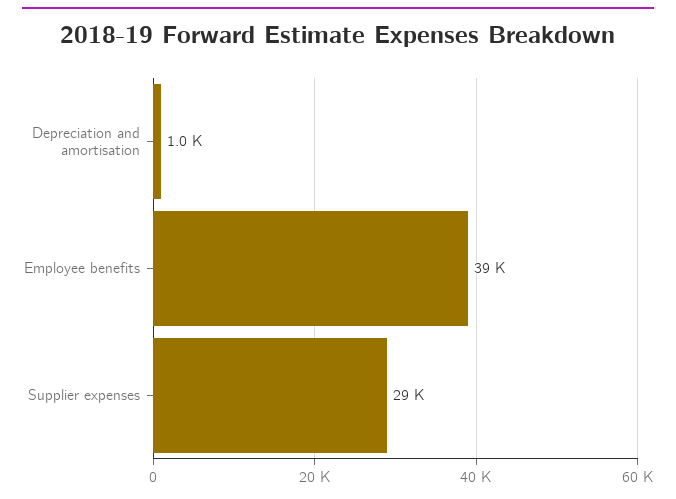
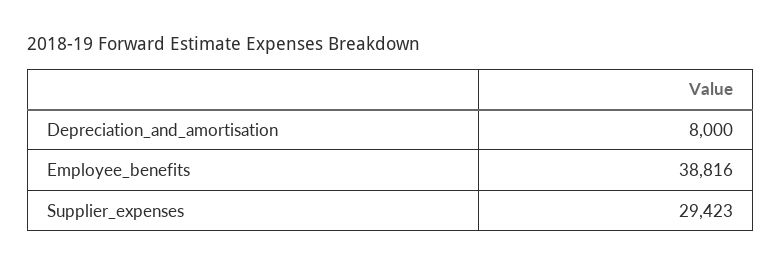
  {
-   "Depreciation and amortisation": 1000,
+   "Depreciation and amortisation": 8000,
    "Employee benefits": 38816,
    "Supplier expenses": 29423
  }

